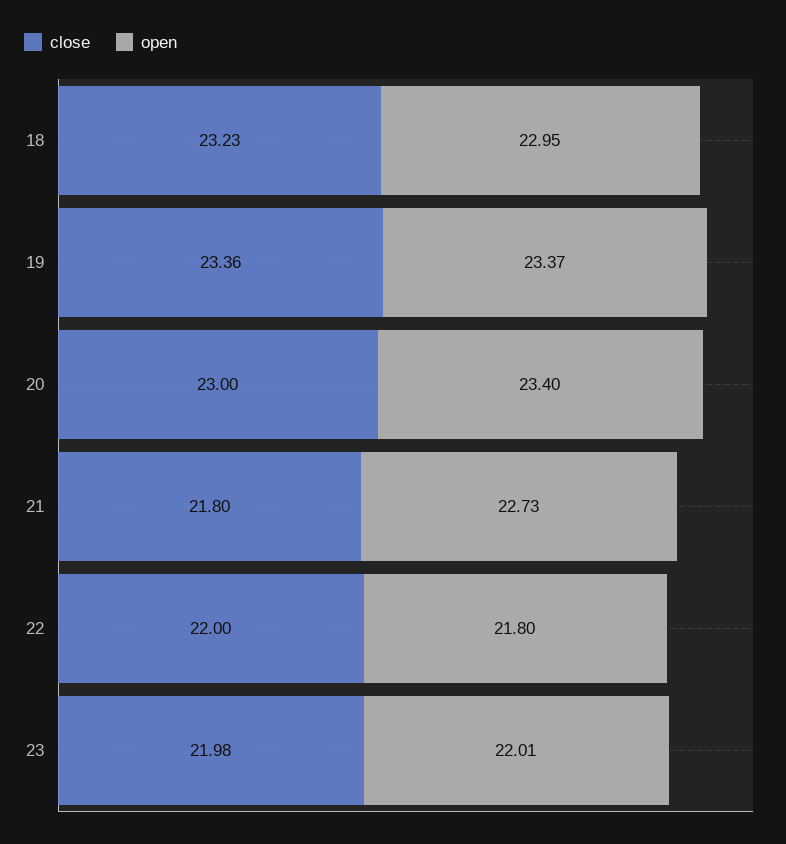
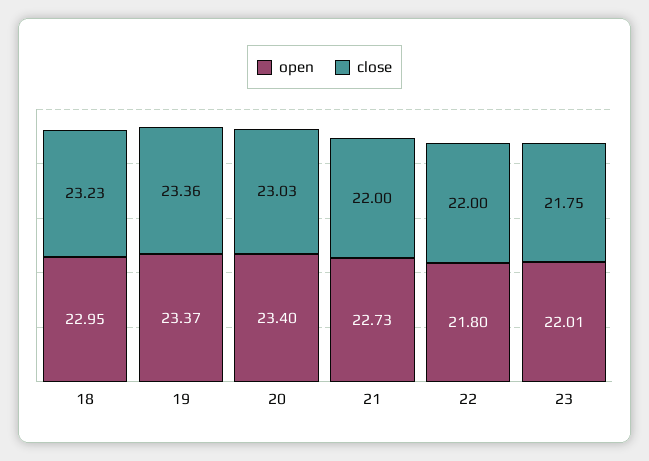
  {
    "close": {
      "18": 23.23,
      "19": 23.36,
-     "20": 23,
+     "20": 23.03,
-     "21": 21.8,
+     "21": 22,
      "22": 22,
-     "23": 21.98
+     "23": 21.75
    },
    "open": {
      "18": 22.95,
      "19": 23.37,
      "20": 23.4,
      "21": 22.73,
      "22": 21.8,
      "23": 22.01
    }
  }

